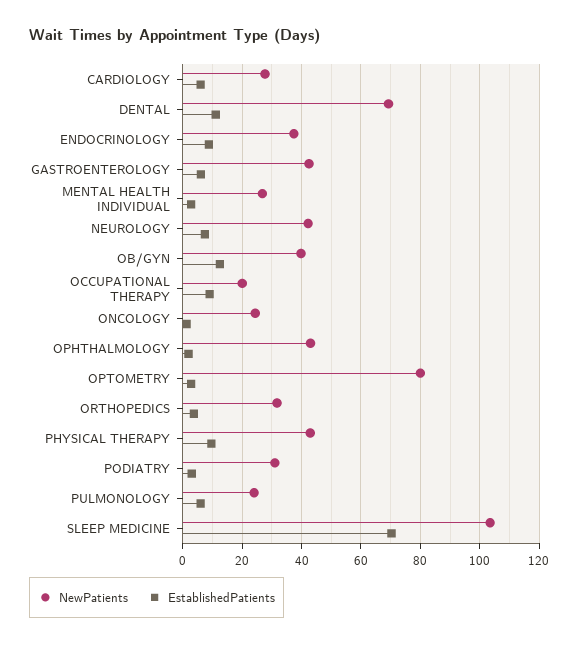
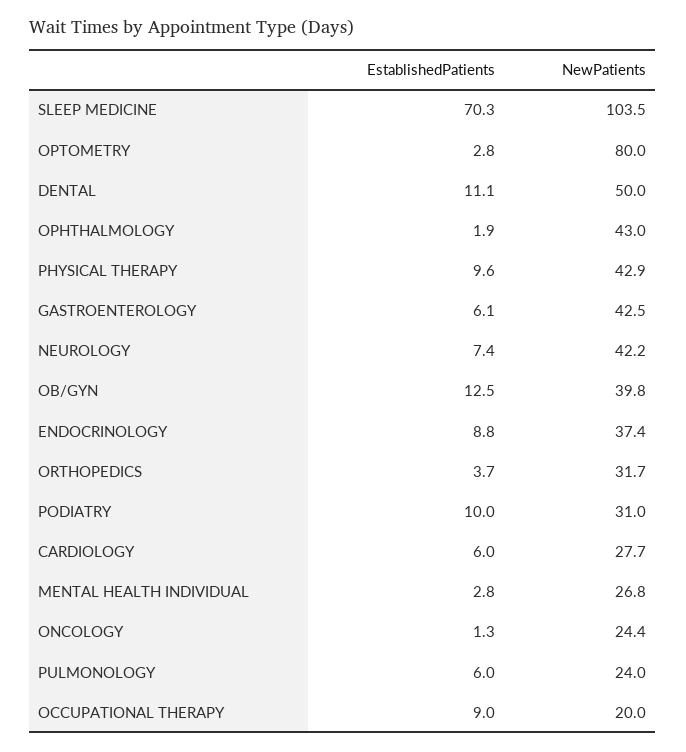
  {
    "NewPatients": {
      "CARDIOLOGY": 27.7,
-     "DENTAL": 70,
+     "DENTAL": 50,
      "ENDOCRINOLOGY": 37.4,
      "GASTROENTEROLOGY": 42.5,
      "MENTAL HEALTH INDIVIDUAL": 26.8,
      "NEUROLOGY": 42.2,
      "OB/GYN": 39.8,
      "OCCUPATIONAL THERAPY": 20,
      "ONCOLOGY": 24.4,
      "OPHTHALMOLOGY": 43,
      "OPTOMETRY": 80,
      "ORTHOPEDICS": 31.7,
      "PHYSICAL THERAPY": 42.9,
      "PODIATRY": 31,
      "PULMONOLOGY": 24,
      "SLEEP MEDICINE": 103.5
    },
    "EstablishedPatients": {
      "CARDIOLOGY": 6,
      "DENTAL": 11.1,
      "ENDOCRINOLOGY": 8.8,
      "GASTROENTEROLOGY": 6.1,
      "MENTAL HEALTH INDIVIDUAL": 2.8,
      "NEUROLOGY": 7.4,
      "OB/GYN": 12.5,
      "OCCUPATIONAL THERAPY": 9,
      "ONCOLOGY": 1.3,
      "OPHTHALMOLOGY": 1.9,
      "OPTOMETRY": 2.8,
      "ORTHOPEDICS": 3.7,
      "PHYSICAL THERAPY": 9.6,
-     "PODIATRY": 2.5,
+     "PODIATRY": 10,
      "PULMONOLOGY": 6,
      "SLEEP MEDICINE": 70.3
    }
  }

